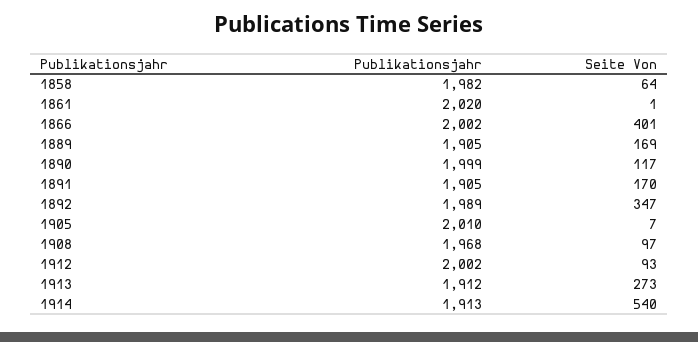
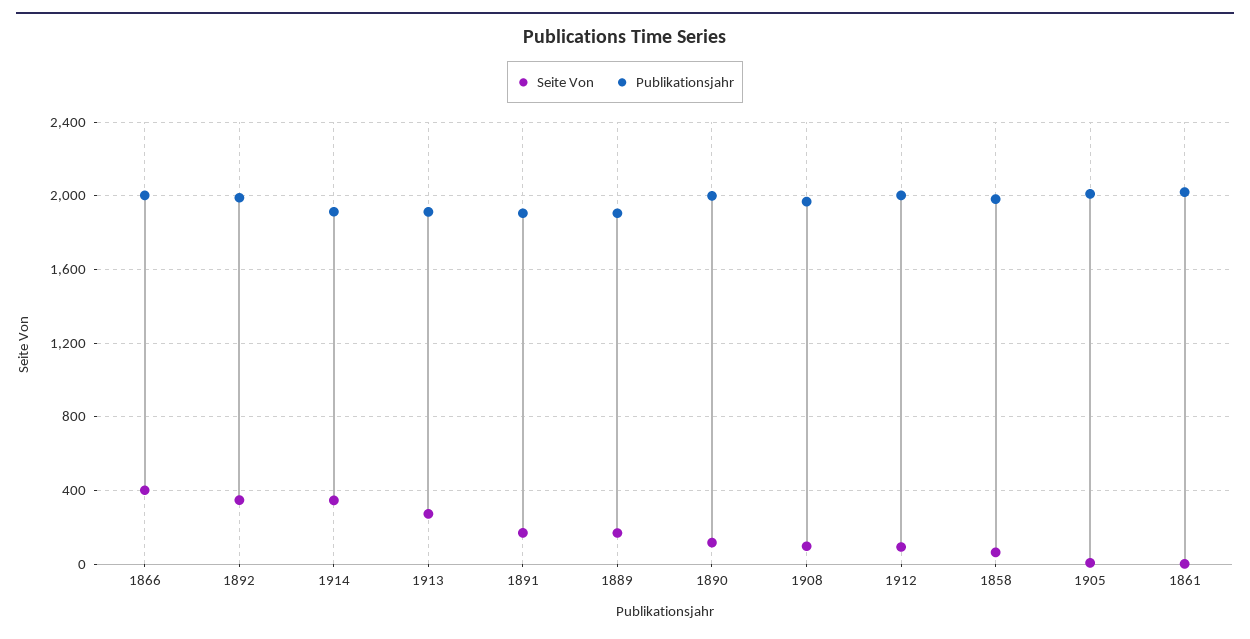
  {
    "Publikationsjahr": {
      "1858": 1982,
      "1861": 2020,
      "1866": 2002,
      "1889": 1905,
      "1890": 1999,
      "1891": 1905,
      "1892": 1989,
      "1905": 2010,
      "1908": 1968,
      "1912": 2002,
      "1913": 1912,
      "1914": 1913
    },
    "Seite Von": {
      "1858": 64,
      "1861": 1,
      "1866": 401,
      "1889": 169,
      "1890": 117,
      "1891": 170,
      "1892": 347,
      "1905": 7,
      "1908": 97,
      "1912": 93,
      "1913": 273,
-     "1914": 540
+     "1914": 350
    }
  }

